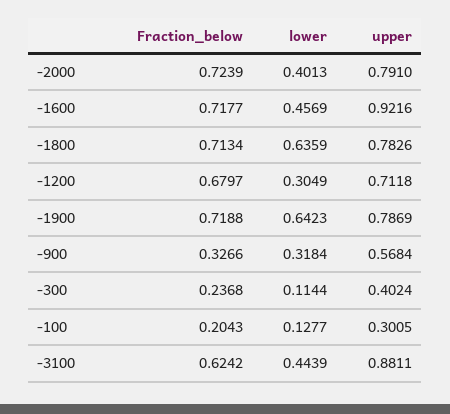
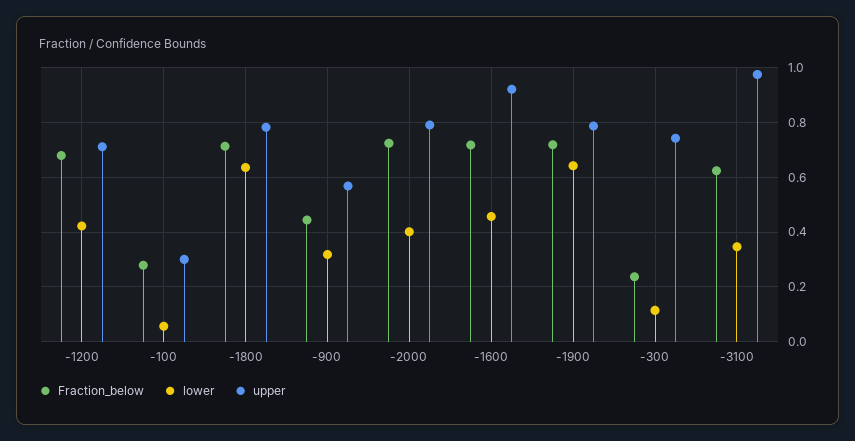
  {
    "Fraction_below": {
      "-2000": 0.7239,
      "-1600": 0.7177,
      "-1800": 0.7134,
      "-1200": 0.6797,
      "-1900": 0.7188,
-     "-900": 0.3266,
+     "-900": 0.45,
      "-300": 0.2368,
-     "-100": 0.2043,
+     "-100": 0.275,
      "-3100": 0.6242
    },
    "lower": {
      "-2000": 0.4013,
      "-1600": 0.4569,
      "-1800": 0.6359,
-     "-1200": 0.3049,
+     "-1200": 0.425,
      "-1900": 0.6423,
      "-900": 0.3184,
      "-300": 0.1144,
-     "-100": 0.1277,
+     "-100": 0.05,
-     "-3100": 0.4439
+     "-3100": 0.35
    },
    "upper": {
      "-2000": 0.791,
      "-1600": 0.9216,
      "-1800": 0.7826,
      "-1200": 0.7118,
      "-1900": 0.7869,
      "-900": 0.5684,
-     "-300": 0.4024,
+     "-300": 0.75,
      "-100": 0.3005,
-     "-3100": 0.8811
+     "-3100": 0.975
    }
  }

